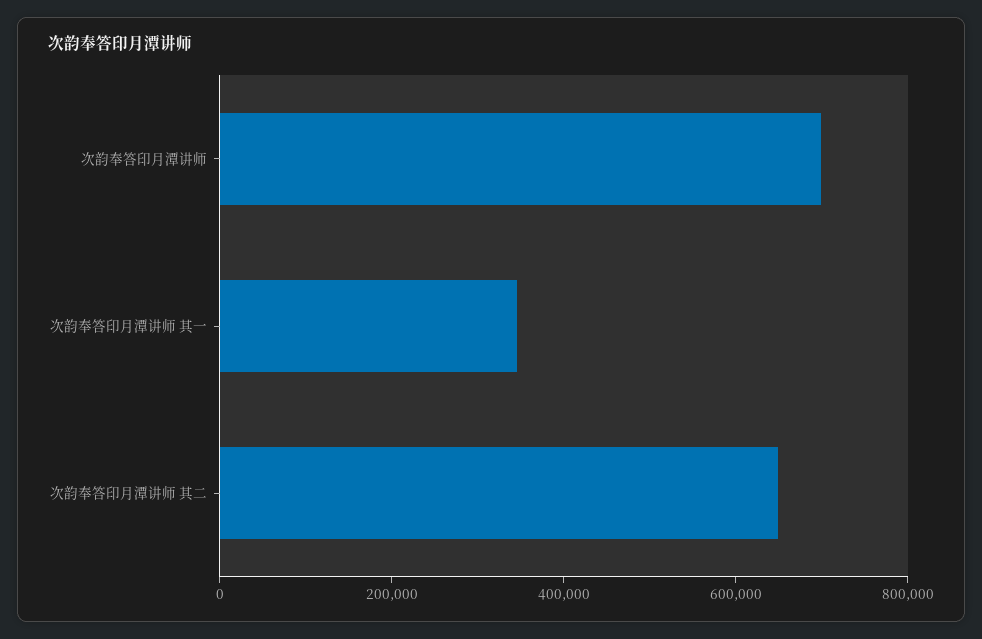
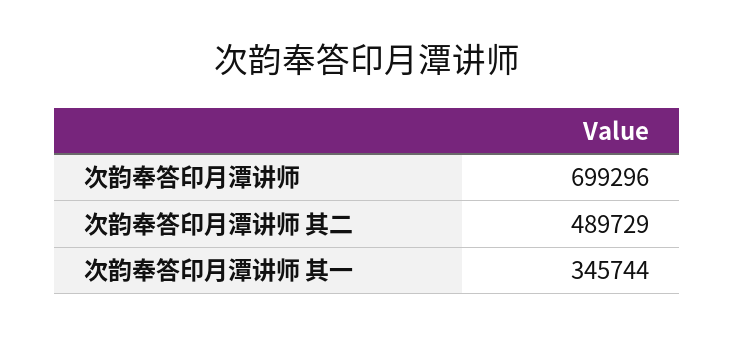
  {
    "次韵奉答印月潭讲师": 699296,
    "次韵奉答印月潭讲师 其一": 345744,
-   "次韵奉答印月潭讲师 其二": 650000
+   "次韵奉答印月潭讲师 其二": 489729
  }

